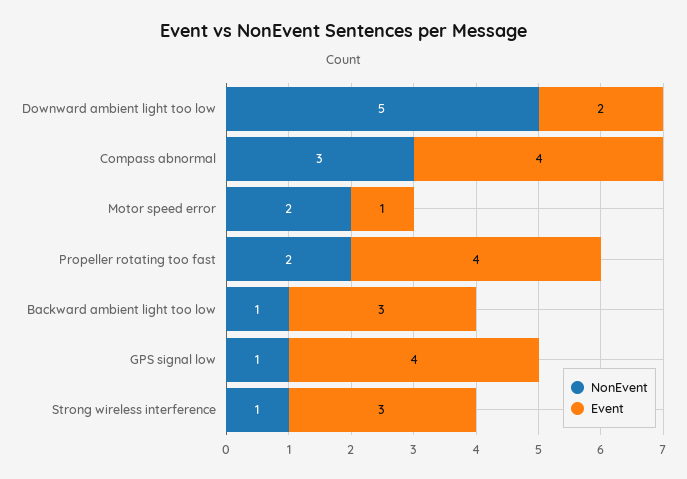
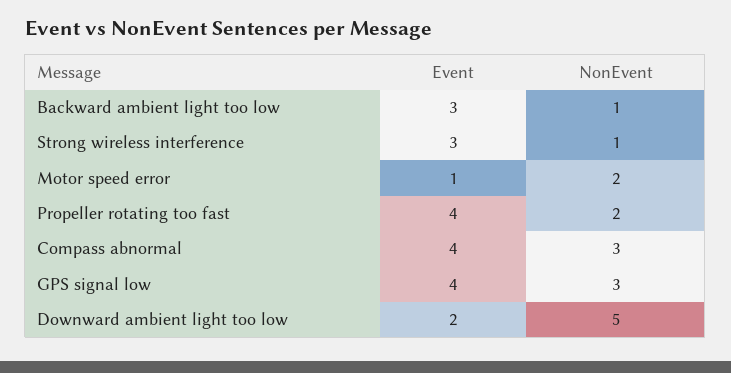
  {
    "NonEvent": {
      "Downward ambient light too low": 5,
      "Compass abnormal": 3,
      "Motor speed error": 2,
      "Propeller rotating too fast": 2,
      "Backward ambient light too low": 1,
-     "GPS signal low": 1,
+     "GPS signal low": 3,
      "Strong wireless interference": 1
    },
    "Event": {
      "Downward ambient light too low": 2,
      "Compass abnormal": 4,
      "Motor speed error": 1,
      "Propeller rotating too fast": 4,
      "Backward ambient light too low": 3,
      "GPS signal low": 4,
      "Strong wireless interference": 3
    }
  }

